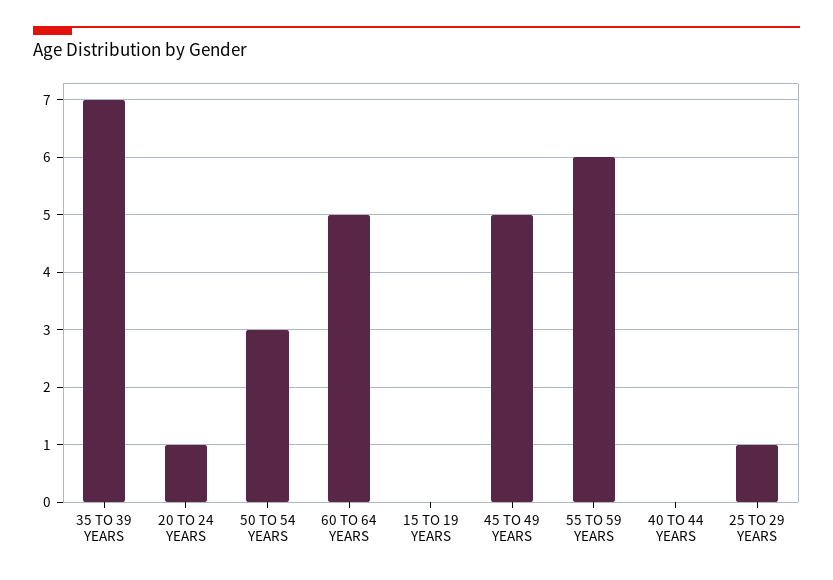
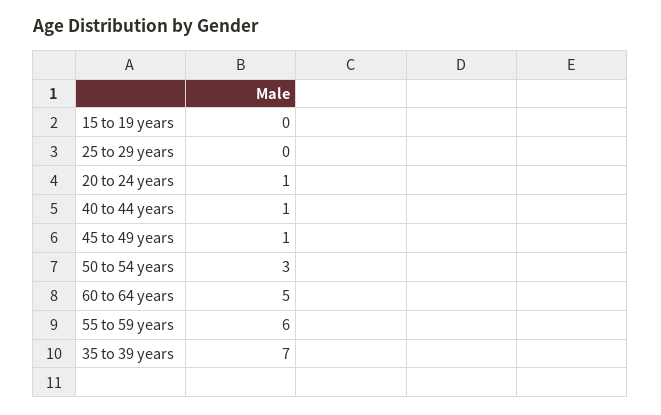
  {
    "35 TO 39 YEARS": 7,
    "20 TO 24 YEARS": 1,
    "50 TO 54 YEARS": 3,
    "60 TO 64 YEARS": 5,
    "15 TO 19 YEARS": 0,
-   "45 TO 49 YEARS": 5,
+   "45 TO 49 YEARS": 1,
    "55 TO 59 YEARS": 6,
-   "40 TO 44 YEARS": 0,
+   "40 TO 44 YEARS": 1,
-   "25 TO 29 YEARS": 1
+   "25 TO 29 YEARS": 0
  }

